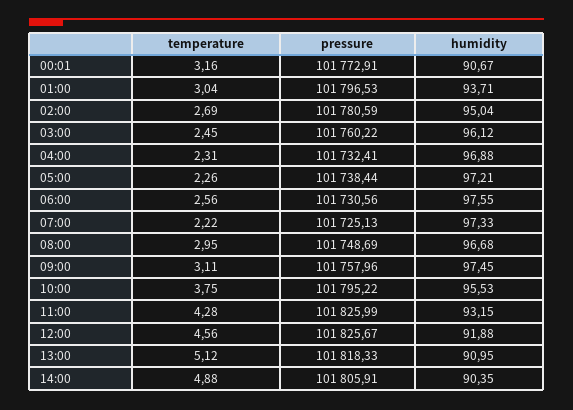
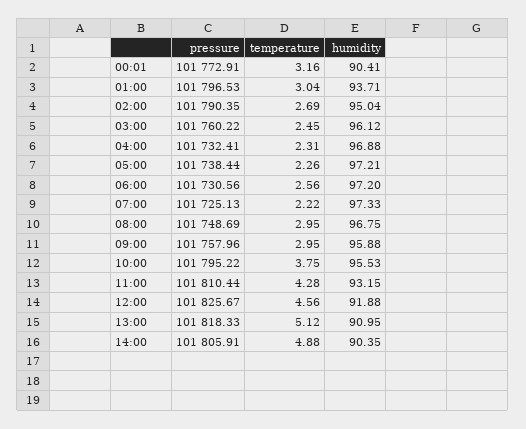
  {
    "temperature": {
      "00:01": 3.16,
      "01:00": 3.04,
      "02:00": 2.69,
      "03:00": 2.45,
      "04:00": 2.31,
      "05:00": 2.26,
      "06:00": 2.56,
      "07:00": 2.22,
      "08:00": 2.95,
-     "09:00": 3.11,
+     "09:00": 2.95,
      "10:00": 3.75,
      "11:00": 4.28,
      "12:00": 4.56,
      "13:00": 5.12,
      "14:00": 4.88
    },
    "pressure": {
      "00:01": 101772.91,
      "01:00": 101796.53,
-     "02:00": 101780.59,
+     "02:00": 101790.35,
      "03:00": 101760.22,
      "04:00": 101732.41,
      "05:00": 101738.44,
      "06:00": 101730.56,
      "07:00": 101725.13,
      "08:00": 101748.69,
      "09:00": 101757.96,
      "10:00": 101795.22,
-     "11:00": 101825.99,
+     "11:00": 101810.44,
      "12:00": 101825.67,
      "13:00": 101818.33,
      "14:00": 101805.91
    },
    "humidity": {
-     "00:01": 90.67,
+     "00:01": 90.41,
      "01:00": 93.71,
      "02:00": 95.04,
      "03:00": 96.12,
      "04:00": 96.88,
      "05:00": 97.21,
-     "06:00": 97.55,
+     "06:00": 97.2,
      "07:00": 97.33,
-     "08:00": 96.68,
+     "08:00": 96.75,
-     "09:00": 97.45,
+     "09:00": 95.88,
      "10:00": 95.53,
      "11:00": 93.15,
      "12:00": 91.88,
      "13:00": 90.95,
      "14:00": 90.35
    }
  }

